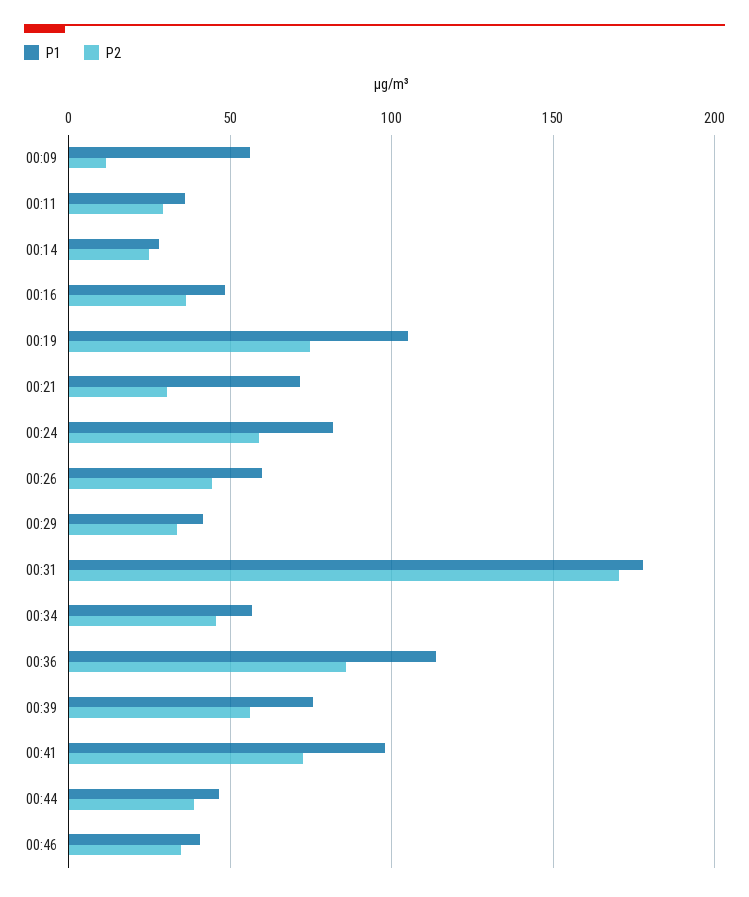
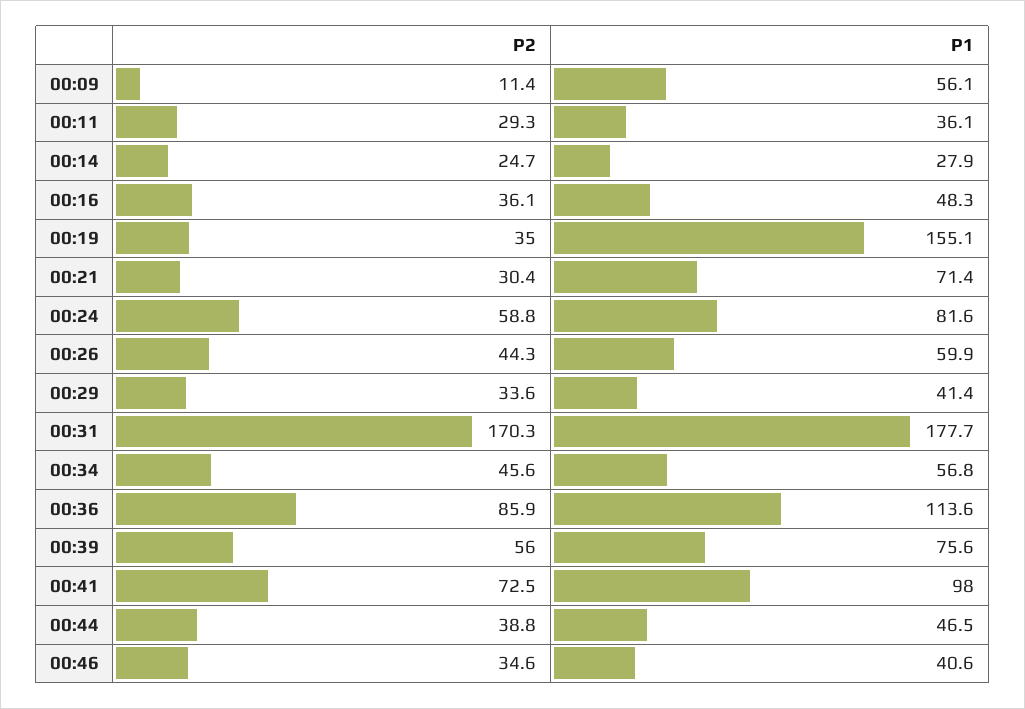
  {
    "P1": {
      "00:09": 56.1,
      "00:11": 36.1,
      "00:14": 27.9,
      "00:16": 48.3,
-     "00:19": 105,
+     "00:19": 155.1,
      "00:21": 71.4,
      "00:24": 81.6,
      "00:26": 59.9,
      "00:29": 41.4,
      "00:31": 177.7,
      "00:34": 56.8,
      "00:36": 113.6,
      "00:39": 75.6,
      "00:41": 98,
      "00:44": 46.5,
      "00:46": 40.6
    },
    "P2": {
      "00:09": 11.4,
      "00:11": 29.3,
      "00:14": 24.7,
      "00:16": 36.1,
-     "00:19": 75,
+     "00:19": 35,
      "00:21": 30.4,
      "00:24": 58.8,
      "00:26": 44.3,
      "00:29": 33.6,
      "00:31": 170.3,
      "00:34": 45.6,
      "00:36": 85.9,
      "00:39": 56,
      "00:41": 72.5,
      "00:44": 38.8,
      "00:46": 34.6
    }
  }

